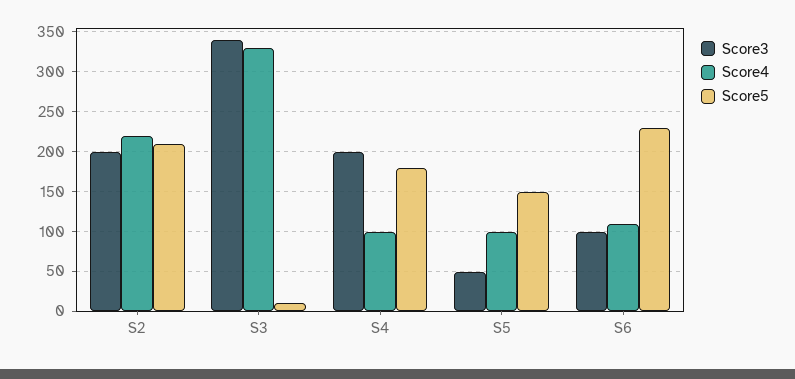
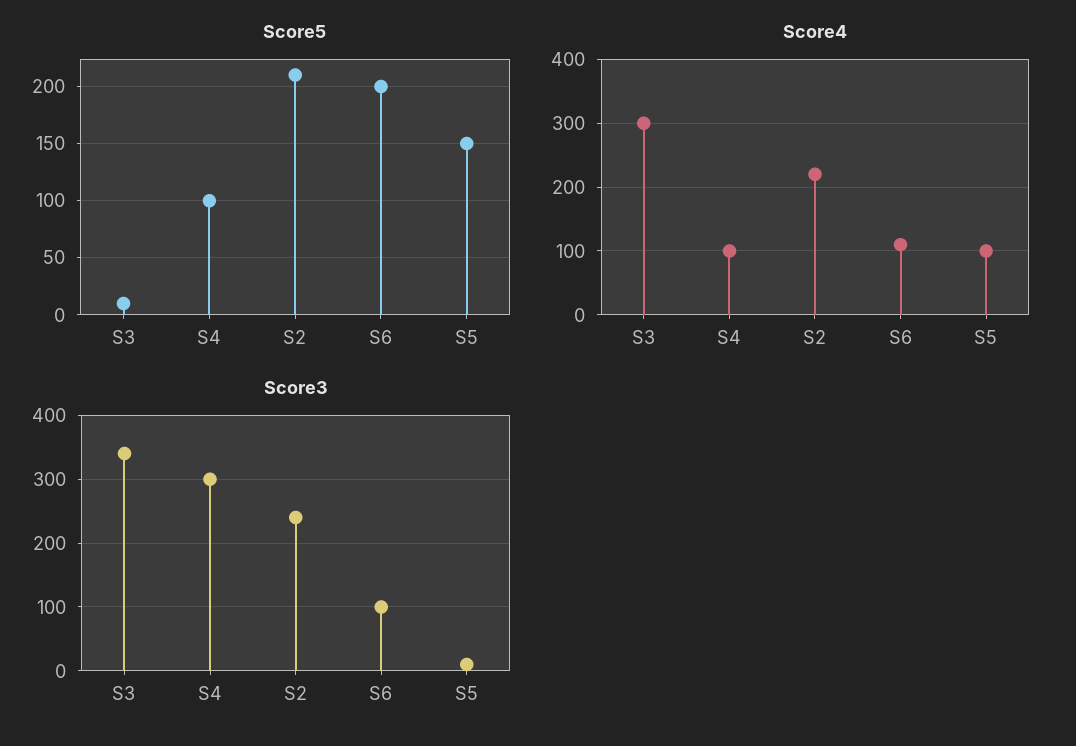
  {
    "Score3": {
-     "S2": 200,
+     "S2": 240,
      "S3": 340,
-     "S4": 200,
+     "S4": 300,
-     "S5": 50,
+     "S5": 10,
      "S6": 100
    },
    "Score4": {
      "S2": 220,
-     "S3": 330,
+     "S3": 300,
      "S4": 100,
      "S5": 100,
      "S6": 110
    },
    "Score5": {
      "S2": 210,
      "S3": 10,
-     "S4": 180,
+     "S4": 100,
      "S5": 150,
-     "S6": 230
+     "S6": 200
    }
  }

